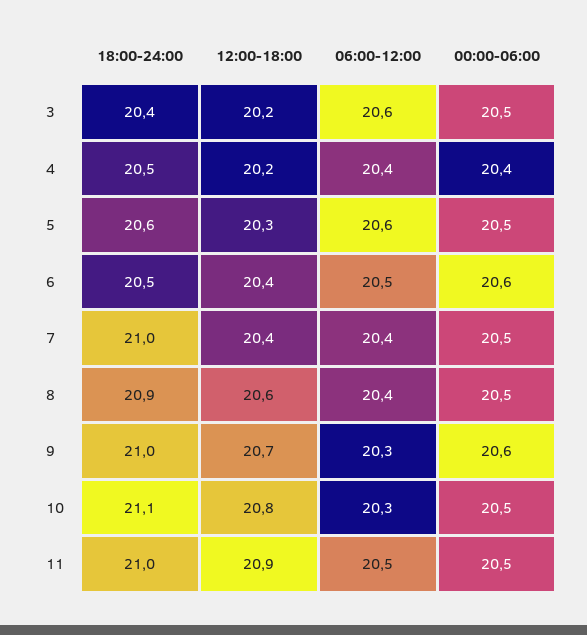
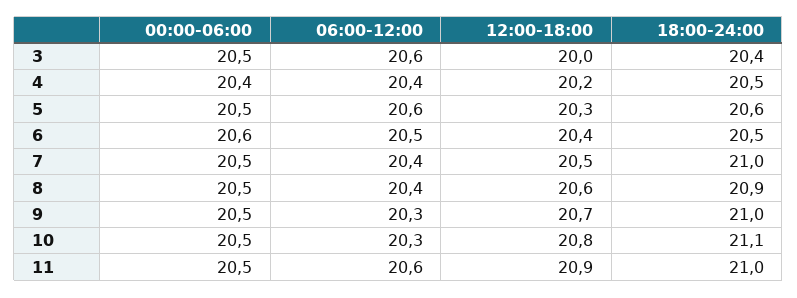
  {
    "18:00-24:00": {
      "3": 20.4,
      "4": 20.5,
      "5": 20.6,
      "6": 20.5,
      "7": 21,
      "8": 20.9,
      "9": 21,
      "10": 21.1,
      "11": 21
    },
    "12:00-18:00": {
-     "3": 20.2,
+     "3": 20,
      "4": 20.2,
      "5": 20.3,
      "6": 20.4,
-     "7": 20.4,
+     "7": 20.5,
      "8": 20.6,
      "9": 20.7,
      "10": 20.8,
      "11": 20.9
    },
    "06:00-12:00": {
      "3": 20.6,
      "4": 20.4,
      "5": 20.6,
      "6": 20.5,
      "7": 20.4,
      "8": 20.4,
      "9": 20.3,
      "10": 20.3,
-     "11": 20.5
+     "11": 20.6
    },
    "00:00-06:00": {
      "3": 20.5,
      "4": 20.4,
      "5": 20.5,
      "6": 20.6,
      "7": 20.5,
      "8": 20.5,
-     "9": 20.6,
+     "9": 20.5,
      "10": 20.5,
      "11": 20.5
    }
  }

